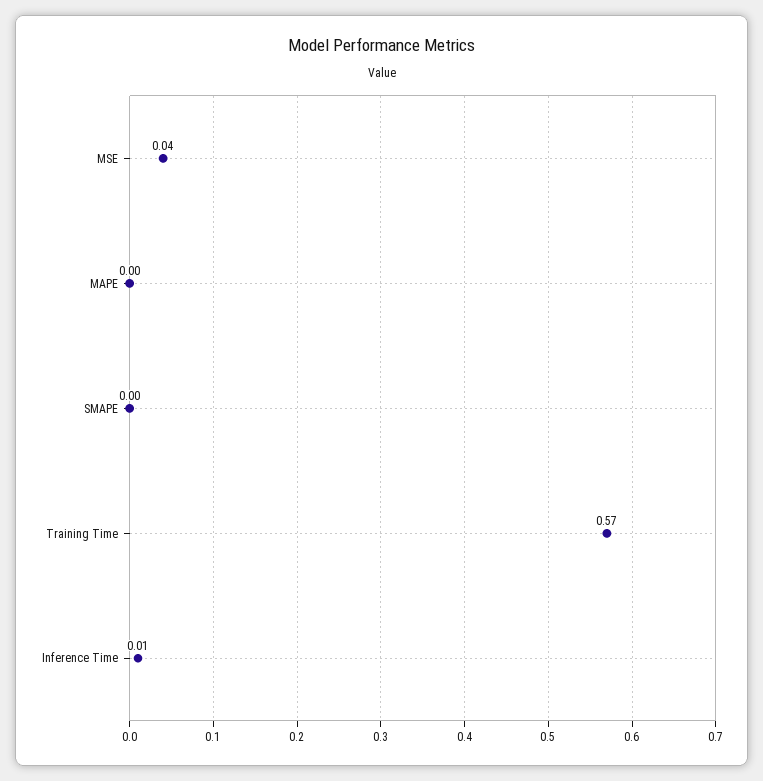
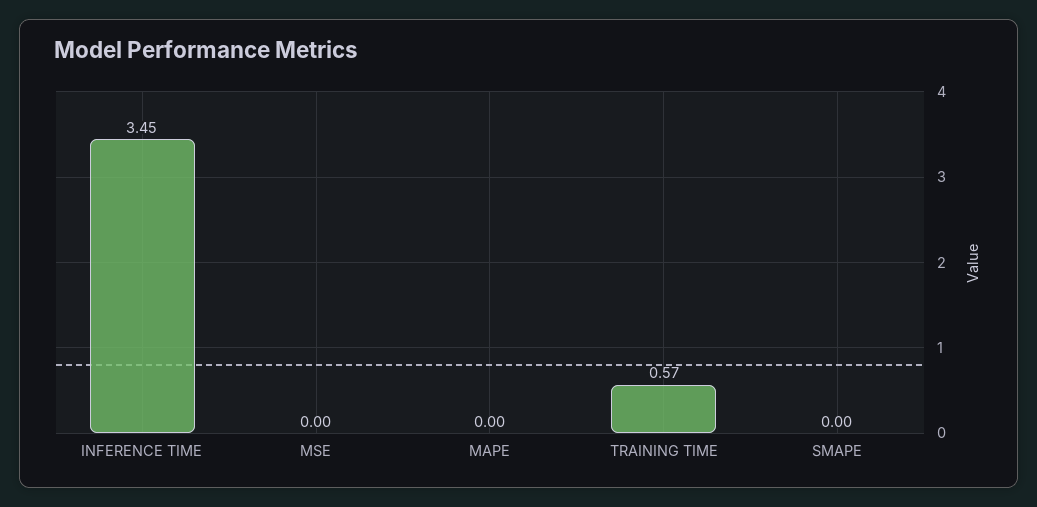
  {
-   "MSE": 0.04,
+   "MSE": 0,
    "MAPE": 0,
    "SMAPE": 0,
    "Training Time": 0.57,
-   "Inference Time": 0.01
+   "Inference Time": 3.45
  }

